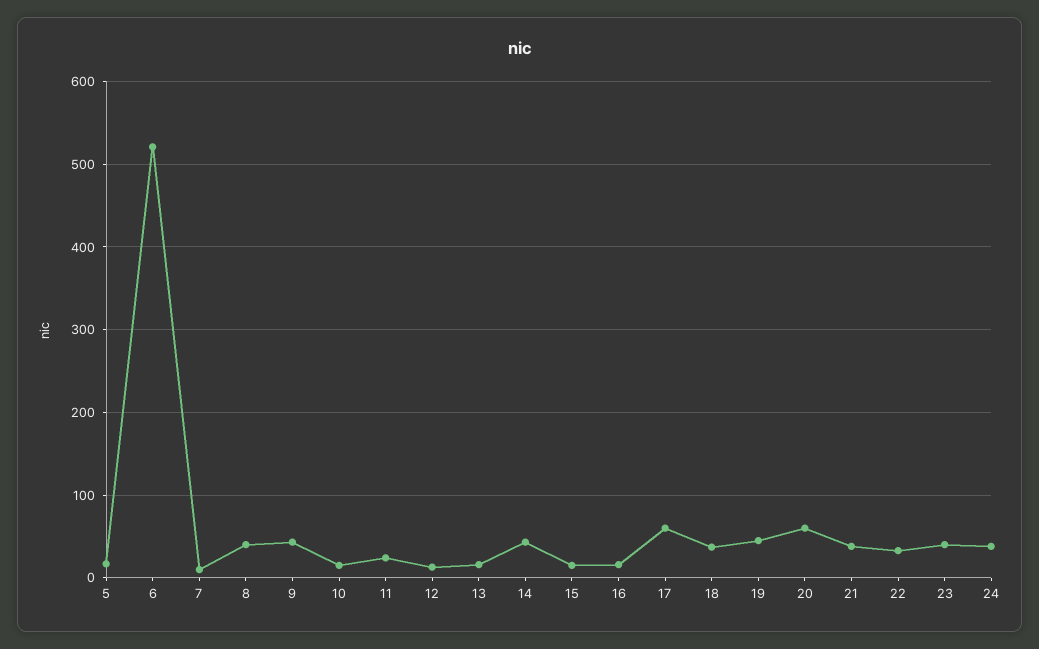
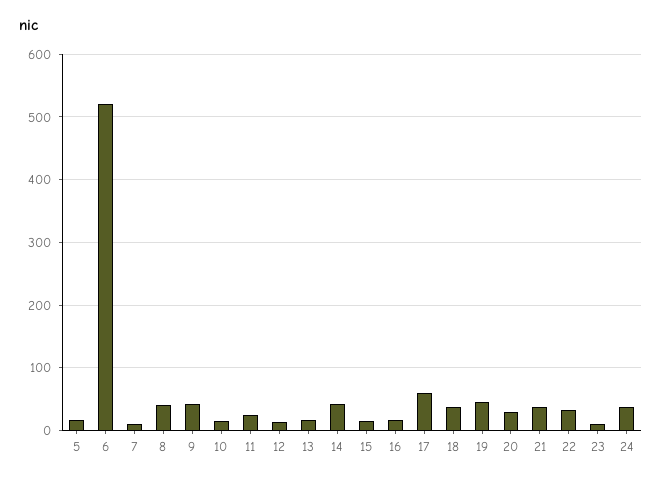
  {
    "5": 20,
    "6": 520,
    "7": 10,
    "8": 40,
    "9": 40,
    "10": 20,
    "11": 20,
    "12": 10,
    "13": 20,
    "14": 40,
    "15": 20,
    "16": 20,
    "17": 60,
    "18": 40,
    "19": 50,
-   "20": 60,
+   "20": 30,
    "21": 40,
    "22": 30,
-   "23": 40,
+   "23": 10,
    "24": 40
  }

